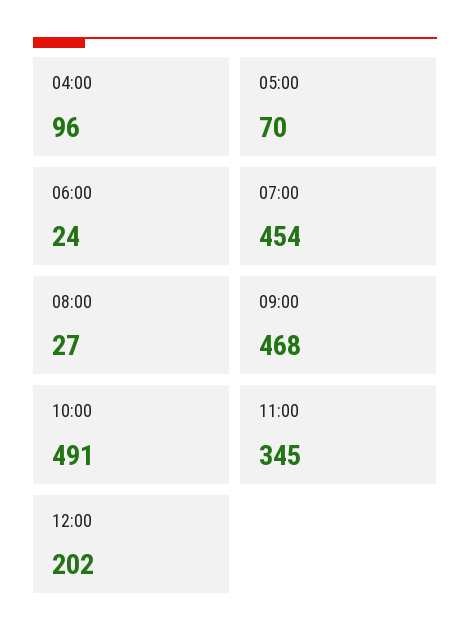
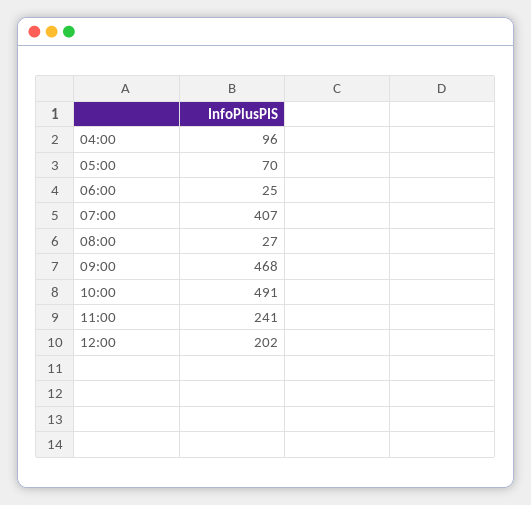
  {
    "04:00": 96,
    "05:00": 70,
-   "06:00": 24,
+   "06:00": 25,
-   "07:00": 454,
+   "07:00": 407,
    "08:00": 27,
    "09:00": 468,
    "10:00": 491,
-   "11:00": 345,
+   "11:00": 241,
    "12:00": 202
  }

